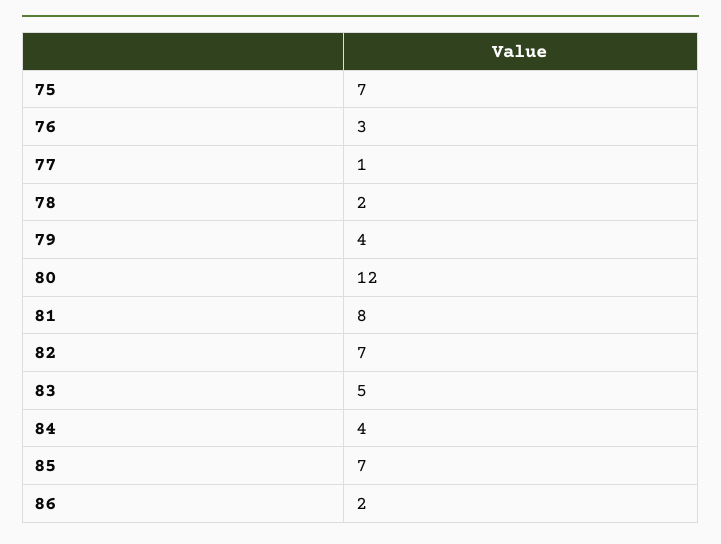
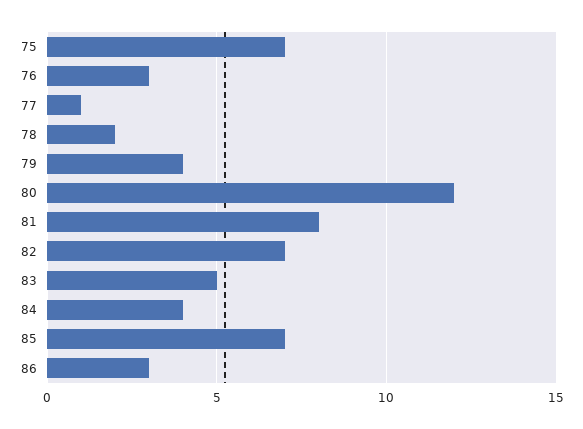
  {
    "75": 7,
    "76": 3,
    "77": 1,
    "78": 2,
    "79": 4,
    "80": 12,
    "81": 8,
    "82": 7,
    "83": 5,
    "84": 4,
    "85": 7,
-   "86": 2
+   "86": 3
  }

